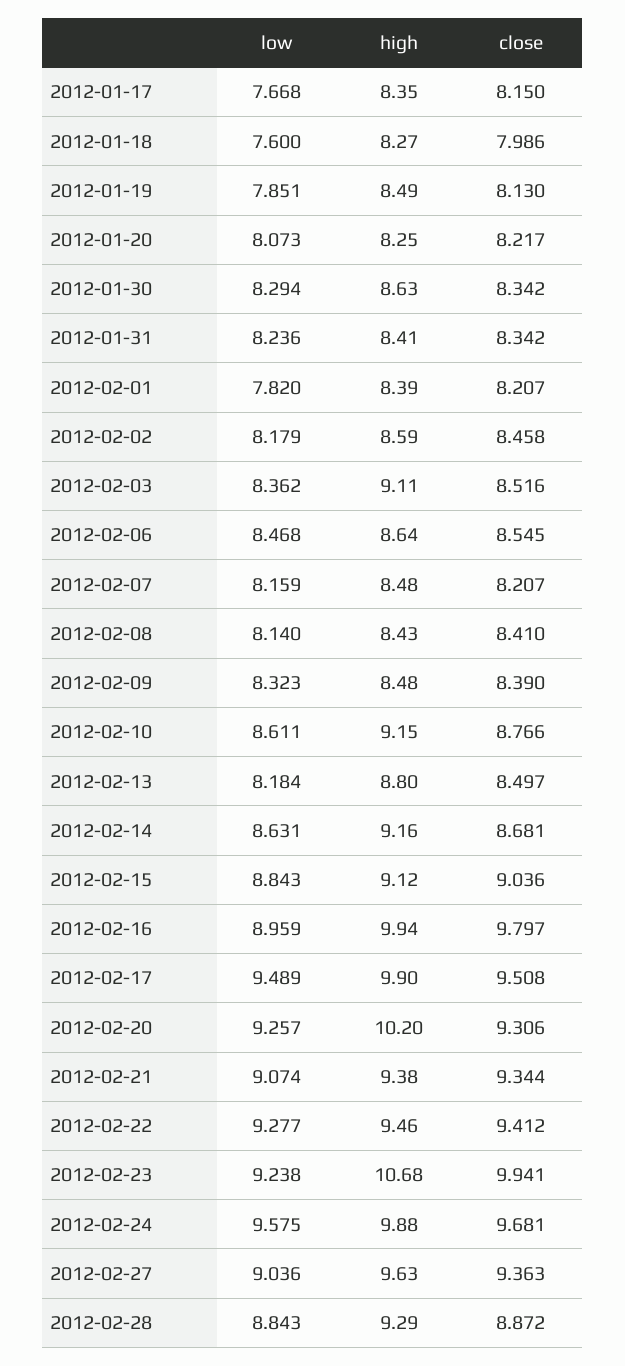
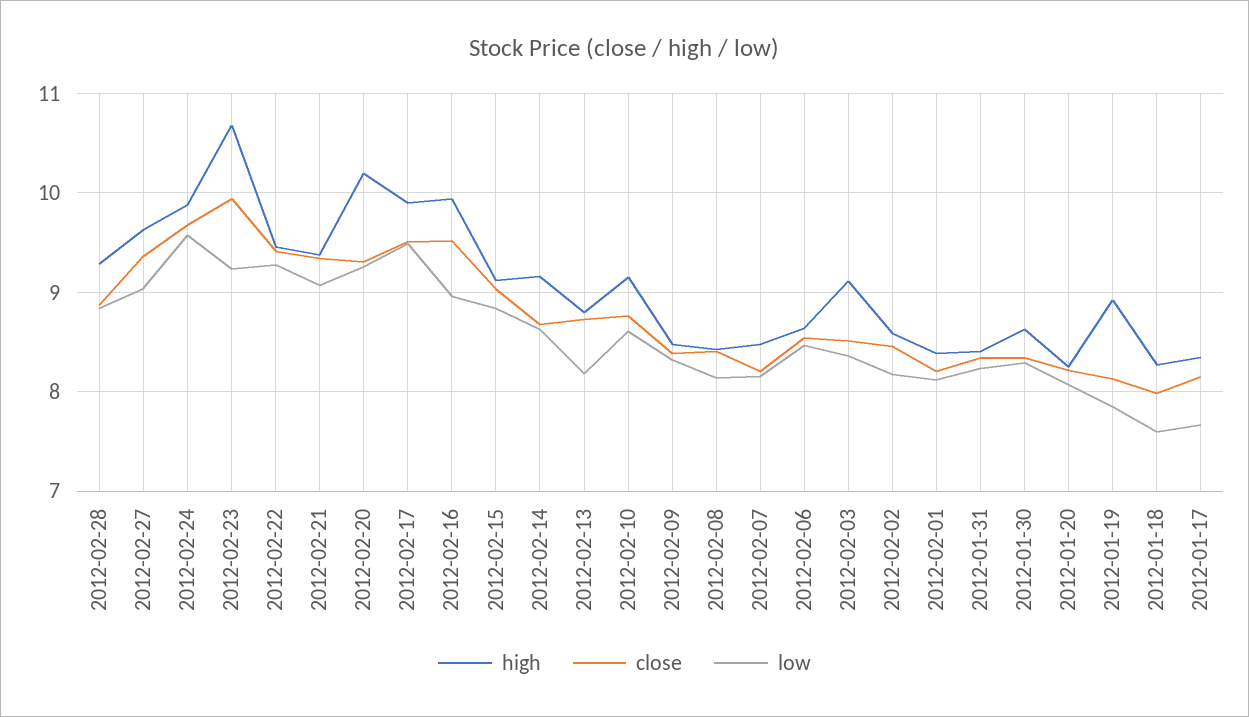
  {
    "low": {
      "2012-01-17": 7.668,
      "2012-01-18": 7.6,
      "2012-01-19": 7.851,
      "2012-01-20": 8.073,
      "2012-01-30": 8.294,
      "2012-01-31": 8.236,
-     "2012-02-01": 7.82,
+     "2012-02-01": 8.1,
      "2012-02-02": 8.179,
      "2012-02-03": 8.362,
      "2012-02-06": 8.468,
      "2012-02-07": 8.159,
      "2012-02-08": 8.14,
      "2012-02-09": 8.323,
      "2012-02-10": 8.611,
      "2012-02-13": 8.184,
      "2012-02-14": 8.631,
      "2012-02-15": 8.843,
      "2012-02-16": 8.959,
      "2012-02-17": 9.489,
      "2012-02-20": 9.257,
      "2012-02-21": 9.074,
      "2012-02-22": 9.277,
      "2012-02-23": 9.238,
      "2012-02-24": 9.575,
      "2012-02-27": 9.036,
      "2012-02-28": 8.843
    },
    "high": {
      "2012-01-17": 8.35,
      "2012-01-18": 8.27,
-     "2012-01-19": 8.49,
+     "2012-01-19": 8.9,
      "2012-01-20": 8.25,
      "2012-01-30": 8.63,
      "2012-01-31": 8.41,
      "2012-02-01": 8.39,
      "2012-02-02": 8.59,
      "2012-02-03": 9.11,
      "2012-02-06": 8.64,
      "2012-02-07": 8.48,
      "2012-02-08": 8.43,
      "2012-02-09": 8.48,
      "2012-02-10": 9.15,
      "2012-02-13": 8.8,
      "2012-02-14": 9.16,
      "2012-02-15": 9.12,
      "2012-02-16": 9.94,
      "2012-02-17": 9.9,
      "2012-02-20": 10.2,
      "2012-02-21": 9.38,
      "2012-02-22": 9.46,
      "2012-02-23": 10.68,
      "2012-02-24": 9.88,
      "2012-02-27": 9.63,
      "2012-02-28": 9.29
    },
    "close": {
      "2012-01-17": 8.15,
      "2012-01-18": 7.986,
      "2012-01-19": 8.13,
      "2012-01-20": 8.217,
      "2012-01-30": 8.342,
      "2012-01-31": 8.342,
      "2012-02-01": 8.207,
      "2012-02-02": 8.458,
      "2012-02-03": 8.516,
      "2012-02-06": 8.545,
      "2012-02-07": 8.207,
      "2012-02-08": 8.41,
      "2012-02-09": 8.39,
      "2012-02-10": 8.766,
-     "2012-02-13": 8.497,
+     "2012-02-13": 8.7,
      "2012-02-14": 8.681,
      "2012-02-15": 9.036,
-     "2012-02-16": 9.797,
+     "2012-02-16": 9.5,
      "2012-02-17": 9.508,
      "2012-02-20": 9.306,
      "2012-02-21": 9.344,
      "2012-02-22": 9.412,
      "2012-02-23": 9.941,
      "2012-02-24": 9.681,
      "2012-02-27": 9.363,
      "2012-02-28": 8.872
    }
  }

